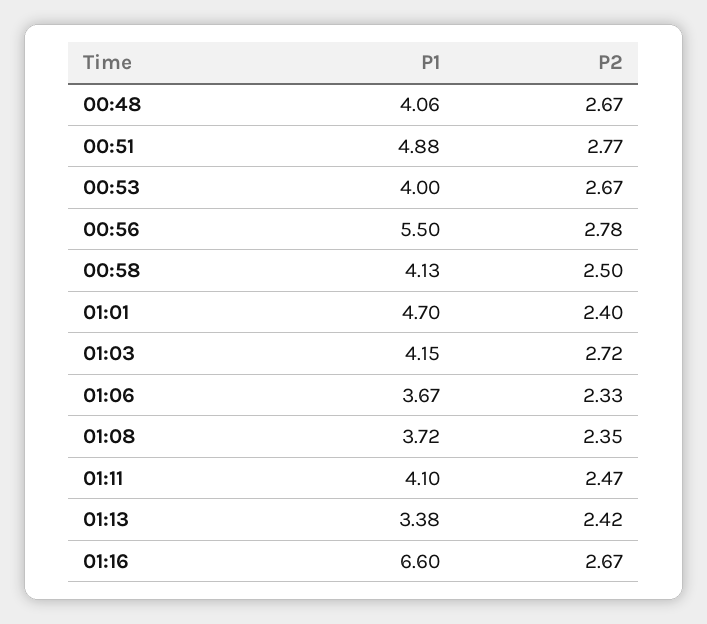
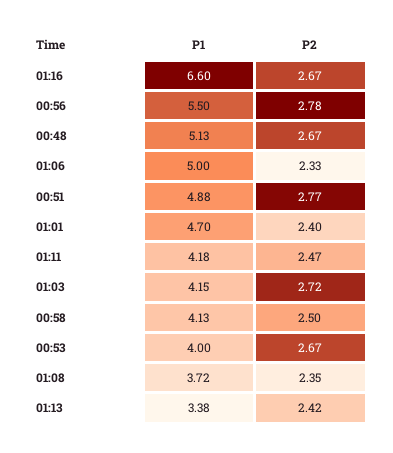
  {
    "P1": {
-     "00:48": 4.06,
+     "00:48": 5.13,
      "00:51": 4.88,
      "00:53": 4,
      "00:56": 5.5,
      "00:58": 4.13,
      "01:01": 4.7,
      "01:03": 4.15,
-     "01:06": 3.67,
+     "01:06": 5,
      "01:08": 3.72,
-     "01:11": 4.1,
+     "01:11": 4.18,
      "01:13": 3.38,
      "01:16": 6.6
    },
    "P2": {
      "00:48": 2.67,
      "00:51": 2.77,
      "00:53": 2.67,
      "00:56": 2.78,
      "00:58": 2.5,
      "01:01": 2.4,
      "01:03": 2.72,
      "01:06": 2.33,
      "01:08": 2.35,
      "01:11": 2.47,
      "01:13": 2.42,
      "01:16": 2.67
    }
  }

